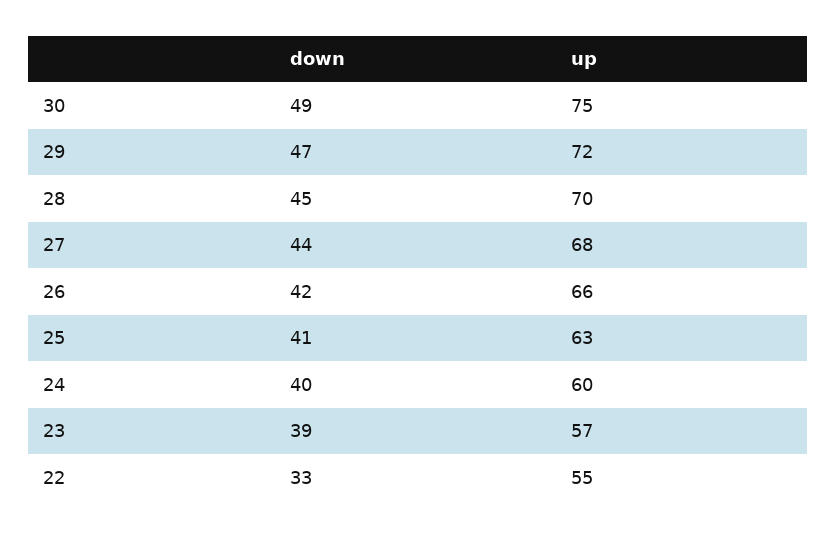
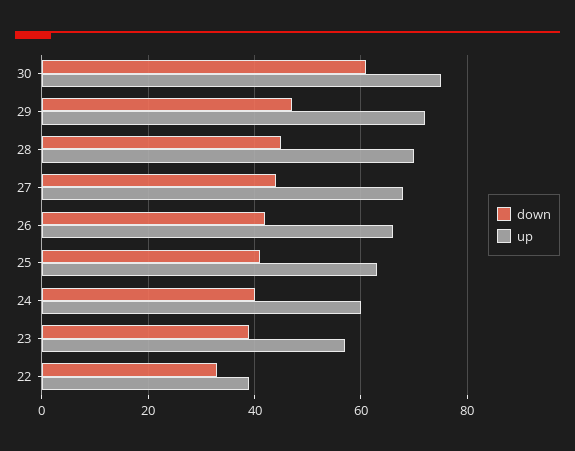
  {
    "down": {
-     "30": 49,
+     "30": 60,
      "29": 47,
      "28": 45,
      "27": 44,
      "26": 42,
      "25": 41,
      "24": 40,
      "23": 39,
      "22": 33
    },
    "up": {
      "30": 75,
      "29": 72,
      "28": 70,
      "27": 68,
      "26": 66,
      "25": 63,
      "24": 60,
      "23": 57,
-     "22": 55
+     "22": 40
    }
  }

